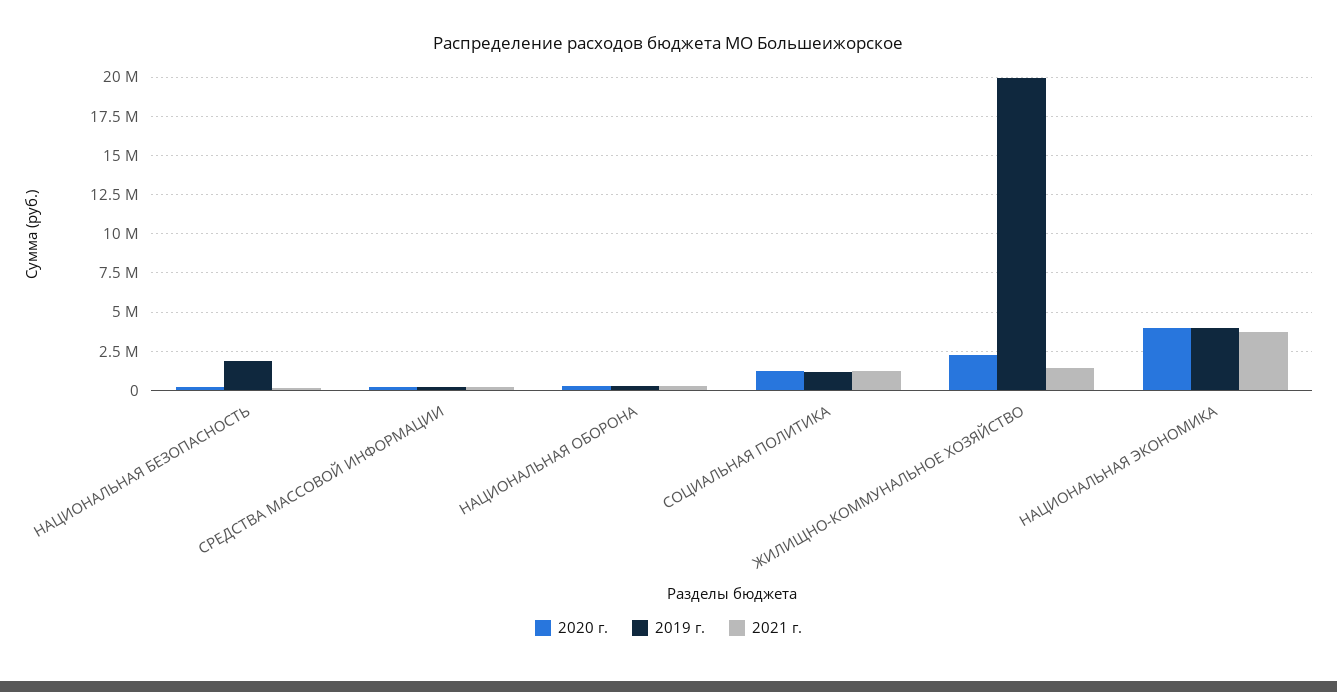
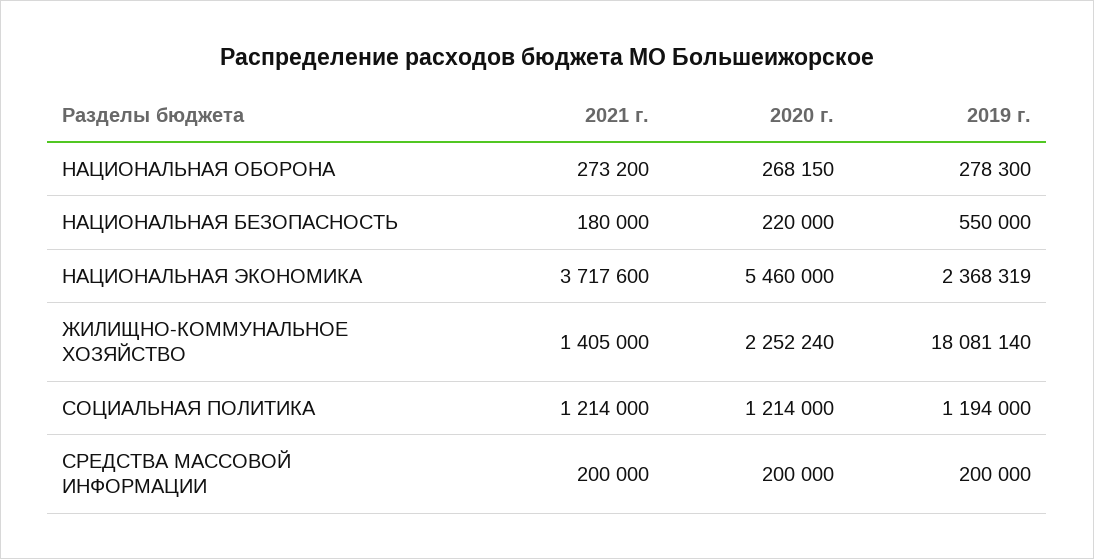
  {
    "2020 г.": {
      "НАЦИОНАЛЬНАЯ БЕЗОПАСНОСТЬ": 220000,
      "СРЕДСТВА МАССОВОЙ ИНФОРМАЦИИ": 200000,
      "НАЦИОНАЛЬНАЯ ОБОРОНА": 268150,
      "СОЦИАЛЬНАЯ ПОЛИТИКА": 1214000,
      "ЖИЛИЩНО-КОММУНАЛЬНОЕ ХОЗЯЙСТВО": 2252240,
-     "НАЦИОНАЛЬНАЯ ЭКОНОМИКА": 4000000
+     "НАЦИОНАЛЬНАЯ ЭКОНОМИКА": 5460000
    },
    "2019 г.": {
-     "НАЦИОНАЛЬНАЯ БЕЗОПАСНОСТЬ": 2000000,
+     "НАЦИОНАЛЬНАЯ БЕЗОПАСНОСТЬ": 550000,
      "СРЕДСТВА МАССОВОЙ ИНФОРМАЦИИ": 200000,
      "НАЦИОНАЛЬНАЯ ОБОРОНА": 278300,
      "СОЦИАЛЬНАЯ ПОЛИТИКА": 1194000,
-     "ЖИЛИЩНО-КОММУНАЛЬНОЕ ХОЗЯЙСТВО": 20000000,
+     "ЖИЛИЩНО-КОММУНАЛЬНОЕ ХОЗЯЙСТВО": 18081140,
-     "НАЦИОНАЛЬНАЯ ЭКОНОМИКА": 4000000
+     "НАЦИОНАЛЬНАЯ ЭКОНОМИКА": 2368319
    },
    "2021 г.": {
      "НАЦИОНАЛЬНАЯ БЕЗОПАСНОСТЬ": 180000,
      "СРЕДСТВА МАССОВОЙ ИНФОРМАЦИИ": 200000,
      "НАЦИОНАЛЬНАЯ ОБОРОНА": 273200,
      "СОЦИАЛЬНАЯ ПОЛИТИКА": 1214000,
      "ЖИЛИЩНО-КОММУНАЛЬНОЕ ХОЗЯЙСТВО": 1405000,
      "НАЦИОНАЛЬНАЯ ЭКОНОМИКА": 3717600
    }
  }

